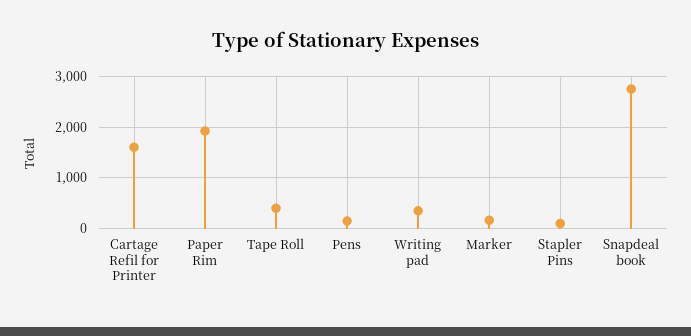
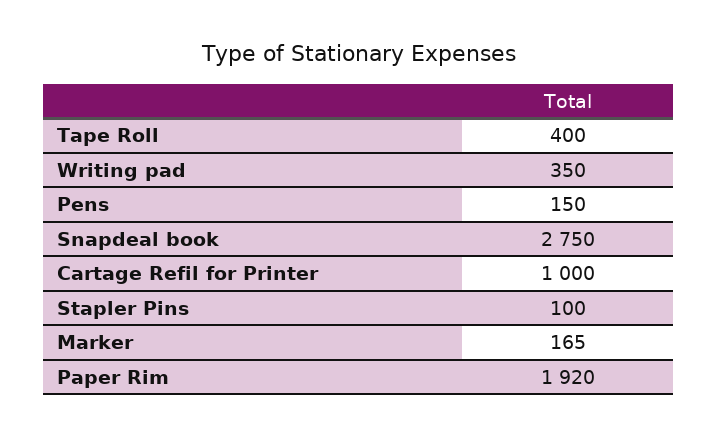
  {
-   "Cartage Refil for Printer": 1600,
+   "Cartage Refil for Printer": 1000,
    "Paper Rim": 1920,
    "Tape Roll": 400,
    "Pens": 150,
    "Writing pad": 350,
    "Marker": 165,
    "Stapler Pins": 100,
    "Snapdeal book": 2750
  }

